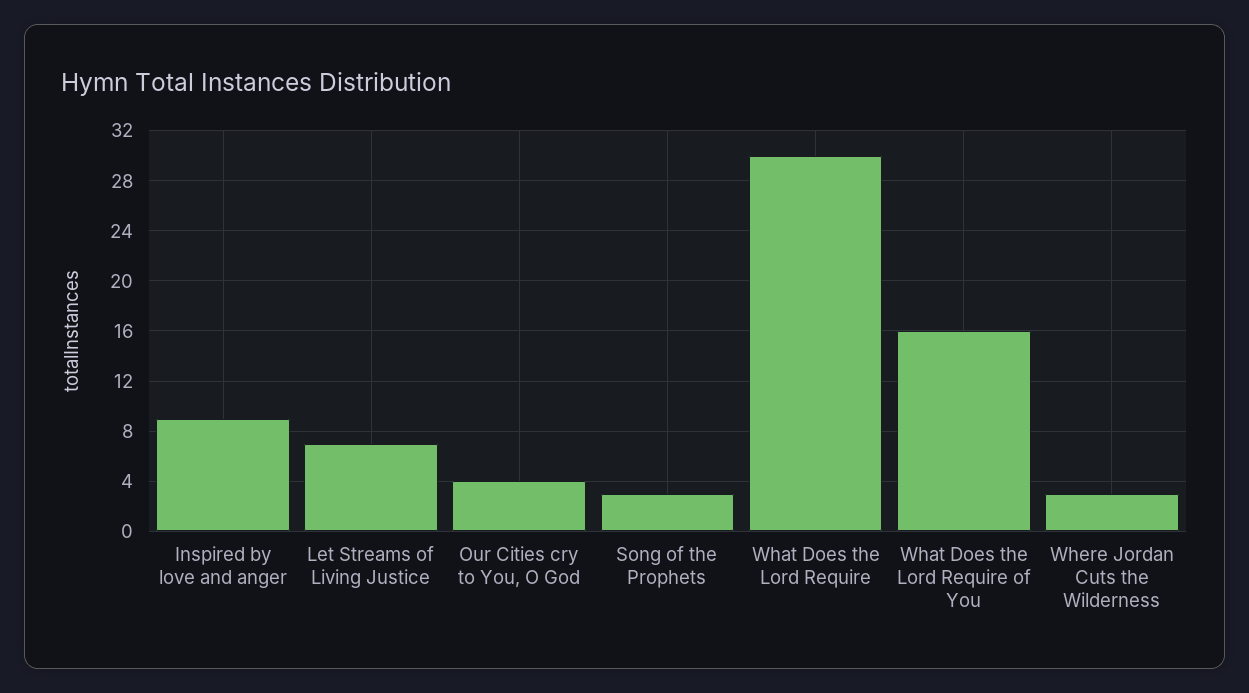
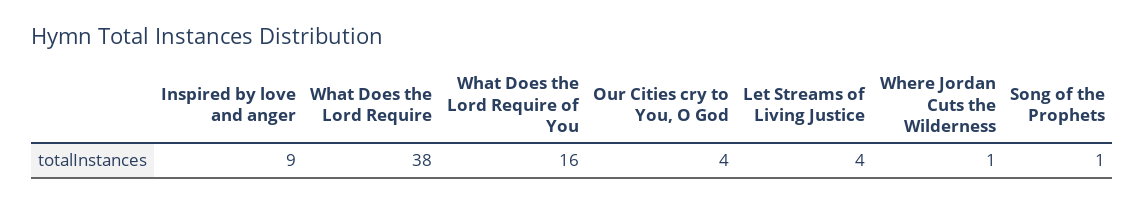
  {
    "Inspired by love and anger": 9,
-   "Let Streams of Living Justice": 7,
+   "Let Streams of Living Justice": 4,
    "Our Cities cry to You, O God": 4,
-   "Song of the Prophets": 3,
+   "Song of the Prophets": 1,
-   "What Does the Lord Require": 30,
+   "What Does the Lord Require": 38,
    "What Does the Lord Require of You": 16,
-   "Where Jordan Cuts the Wilderness": 3
+   "Where Jordan Cuts the Wilderness": 1
  }

